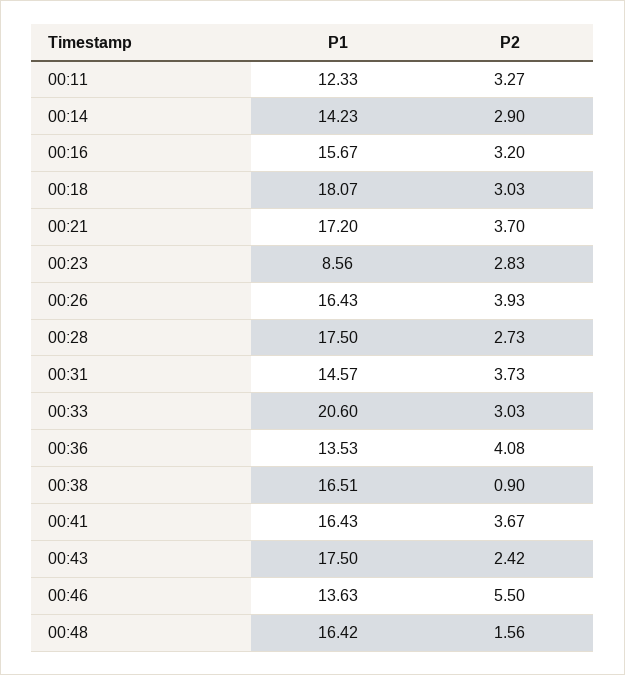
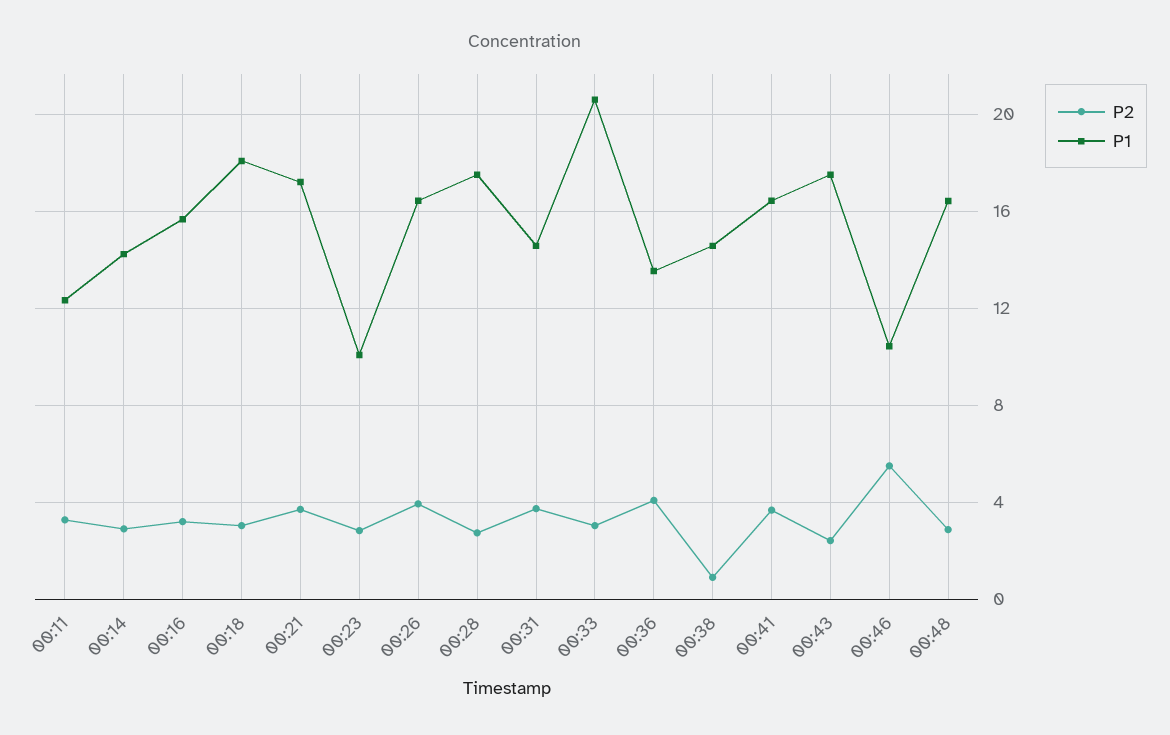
  {
    "P1": {
      "00:11": 12.33,
      "00:14": 14.23,
      "00:16": 15.67,
      "00:18": 18.07,
      "00:21": 17.2,
-     "00:23": 8.56,
+     "00:23": 10,
      "00:26": 16.43,
      "00:28": 17.5,
      "00:31": 14.57,
      "00:33": 20.6,
      "00:36": 13.53,
-     "00:38": 16.51,
+     "00:38": 14.5,
      "00:41": 16.43,
      "00:43": 17.5,
-     "00:46": 13.63,
+     "00:46": 10.5,
      "00:48": 16.42
    },
    "P2": {
      "00:11": 3.27,
      "00:14": 2.9,
      "00:16": 3.2,
      "00:18": 3.03,
      "00:21": 3.7,
      "00:23": 2.83,
      "00:26": 3.93,
      "00:28": 2.73,
      "00:31": 3.73,
      "00:33": 3.03,
      "00:36": 4.08,
      "00:38": 0.9,
      "00:41": 3.67,
      "00:43": 2.42,
      "00:46": 5.5,
-     "00:48": 1.56
+     "00:48": 3
    }
  }

